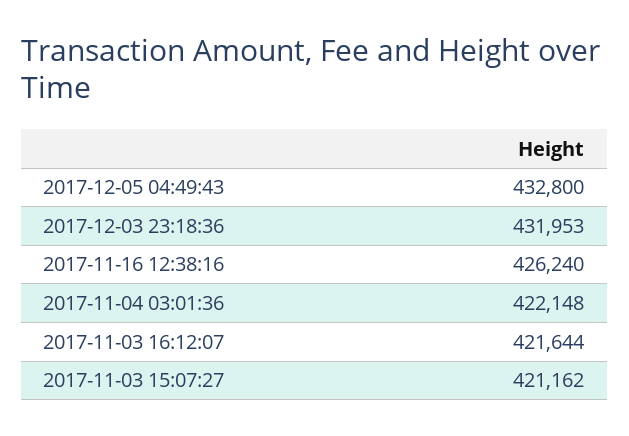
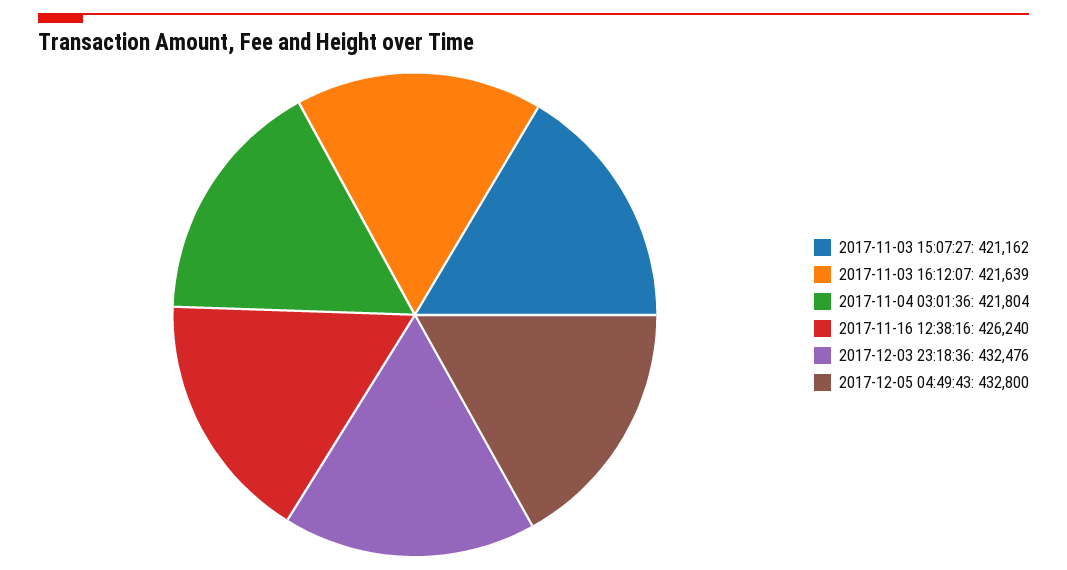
  {
    "2017-12-05 04:49:43": 432800,
-   "2017-12-03 23:18:36": 431953,
+   "2017-12-03 23:18:36": 432476,
    "2017-11-16 12:38:16": 426240,
-   "2017-11-04 03:01:36": 422148,
+   "2017-11-04 03:01:36": 421804,
-   "2017-11-03 16:12:07": 421644,
+   "2017-11-03 16:12:07": 421639,
    "2017-11-03 15:07:27": 421162
  }

